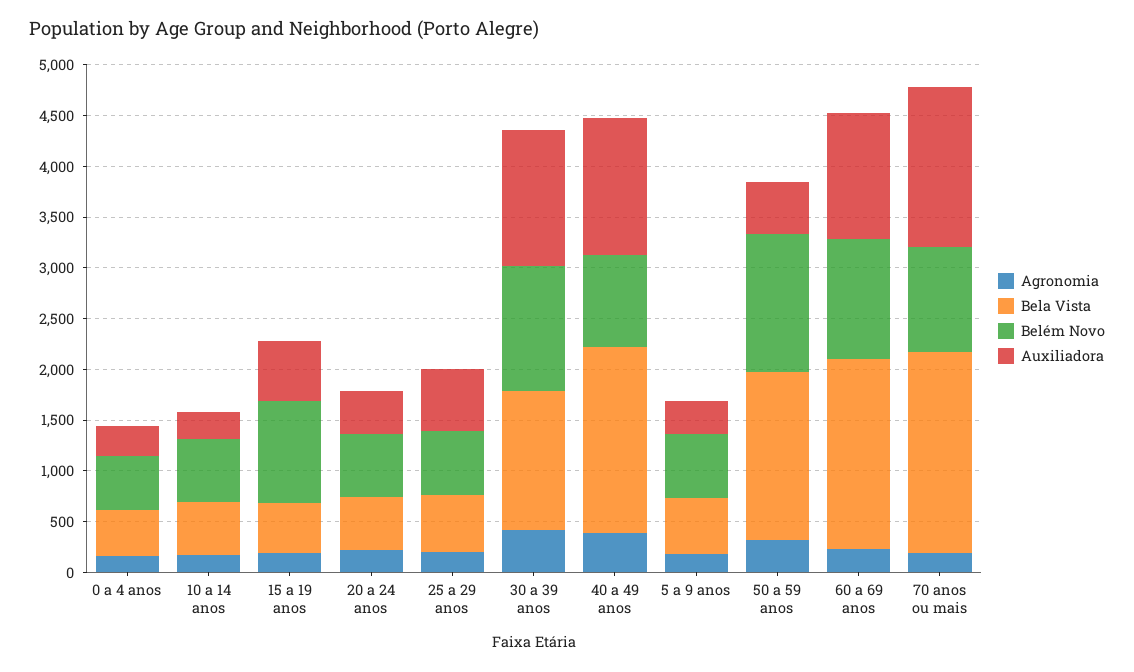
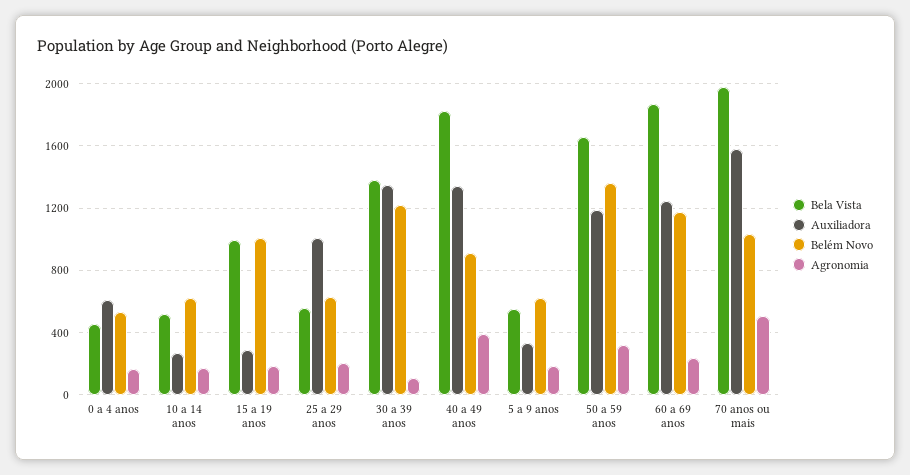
  {
    "Agronomia": {
      "0 a 4 anos": 150,
      "10 a 14 anos": 150,
      "15 a 19 anos": 200,
-     "20 a 24 anos": 200,
      "25 a 29 anos": 200,
-     "30 a 39 anos": 400,
+     "30 a 39 anos": 100,
      "40 a 49 anos": 400,
      "5 a 9 anos": 200,
      "50 a 59 anos": 300,
      "60 a 69 anos": 250,
-     "70 anos ou mais": 200
+     "70 anos ou mais": 500
    },
    "Bela Vista": {
      "0 a 4 anos": 450,
      "10 a 14 anos": 500,
-     "15 a 19 anos": 500,
+     "15 a 19 anos": 1000,
-     "20 a 24 anos": 500,
      "25 a 29 anos": 550,
      "30 a 39 anos": 1400,
      "40 a 49 anos": 1850,
      "5 a 9 anos": 550,
      "50 a 59 anos": 1650,
      "60 a 69 anos": 1850,
      "70 anos ou mais": 2000
    },
    "Belém Novo": {
      "0 a 4 anos": 550,
      "10 a 14 anos": 600,
      "15 a 19 anos": 1000,
-     "20 a 24 anos": 600,
      "25 a 29 anos": 650,
      "30 a 39 anos": 1200,
      "40 a 49 anos": 900,
      "5 a 9 anos": 650,
      "50 a 59 anos": 1350,
      "60 a 69 anos": 1200,
      "70 anos ou mais": 1050
    },
    "Auxiliadora": {
-     "0 a 4 anos": 300,
+     "0 a 4 anos": 600,
      "10 a 14 anos": 250,
-     "15 a 19 anos": 600,
+     "15 a 19 anos": 300,
-     "20 a 24 anos": 400,
-     "25 a 29 anos": 600,
+     "25 a 29 anos": 1000,
      "30 a 39 anos": 1350,
      "40 a 49 anos": 1350,
      "5 a 9 anos": 350,
-     "50 a 59 anos": 500,
+     "50 a 59 anos": 1200,
      "60 a 69 anos": 1250,
      "70 anos ou mais": 1600
    }
  }

